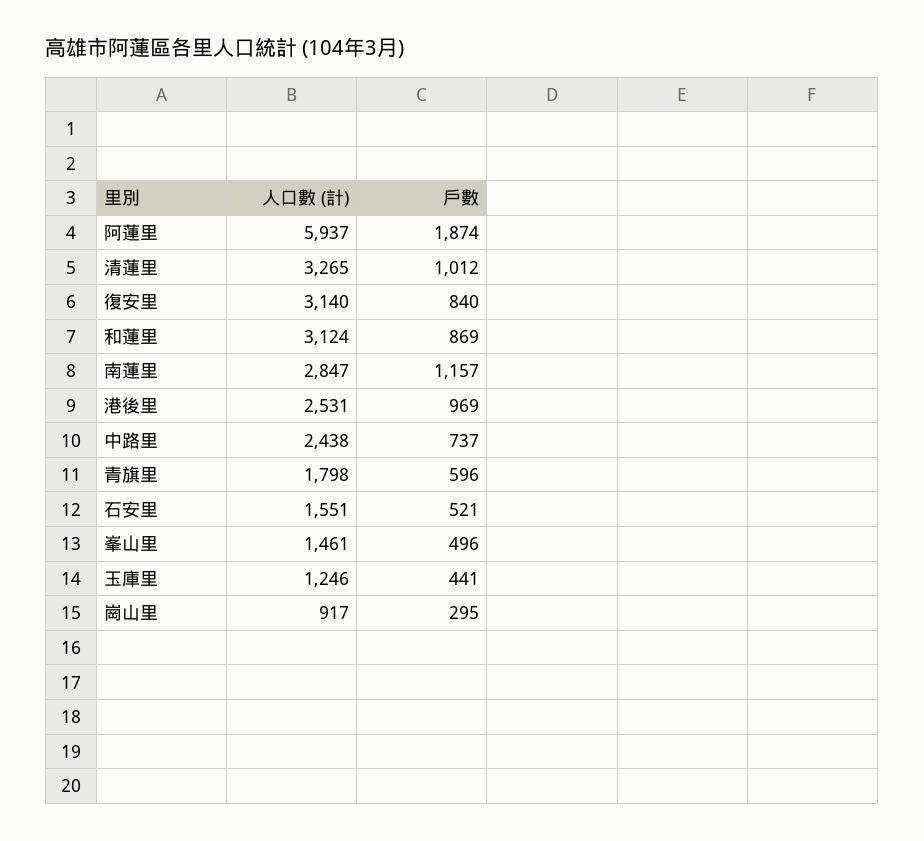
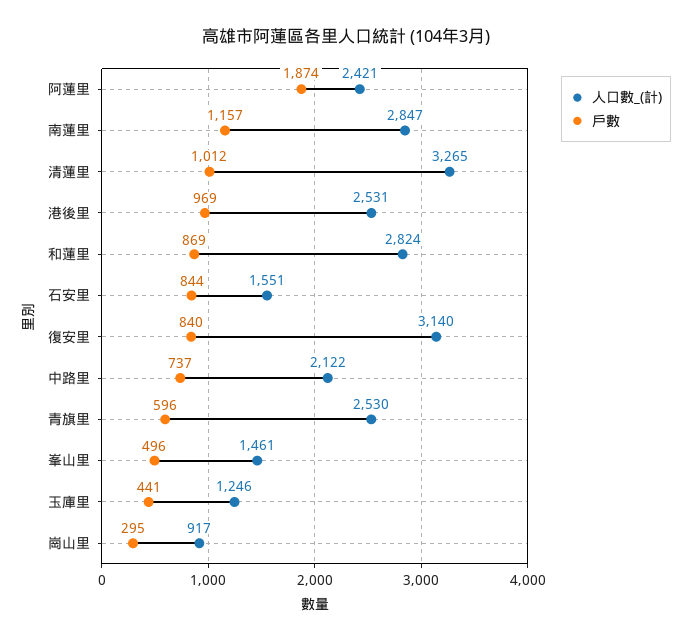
  {
    "人口數 (計)": {
-     "阿蓮里": 5937,
+     "阿蓮里": 2421,
      "清蓮里": 3265,
      "復安里": 3140,
-     "和蓮里": 3124,
+     "和蓮里": 2824,
      "南蓮里": 2847,
      "港後里": 2531,
-     "中路里": 2438,
+     "中路里": 2122,
-     "青旗里": 1798,
+     "青旗里": 2530,
      "石安里": 1551,
      "峯山里": 1461,
      "玉庫里": 1246,
      "崗山里": 917
    },
    "戶數": {
      "阿蓮里": 1874,
      "清蓮里": 1012,
      "復安里": 840,
      "和蓮里": 869,
      "南蓮里": 1157,
      "港後里": 969,
      "中路里": 737,
      "青旗里": 596,
-     "石安里": 521,
+     "石安里": 844,
      "峯山里": 496,
      "玉庫里": 441,
      "崗山里": 295
    }
  }

